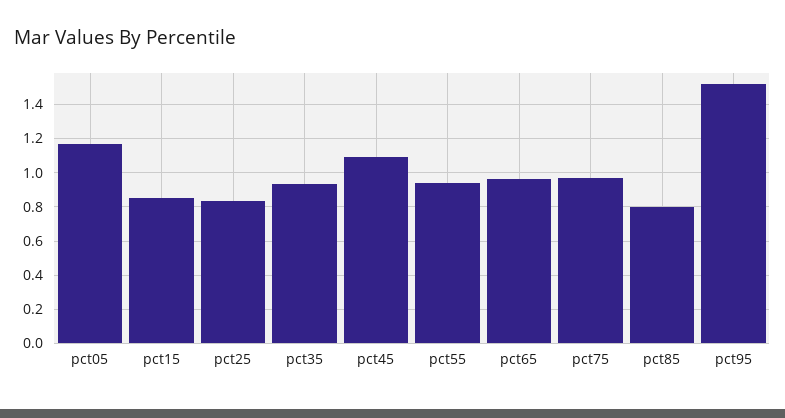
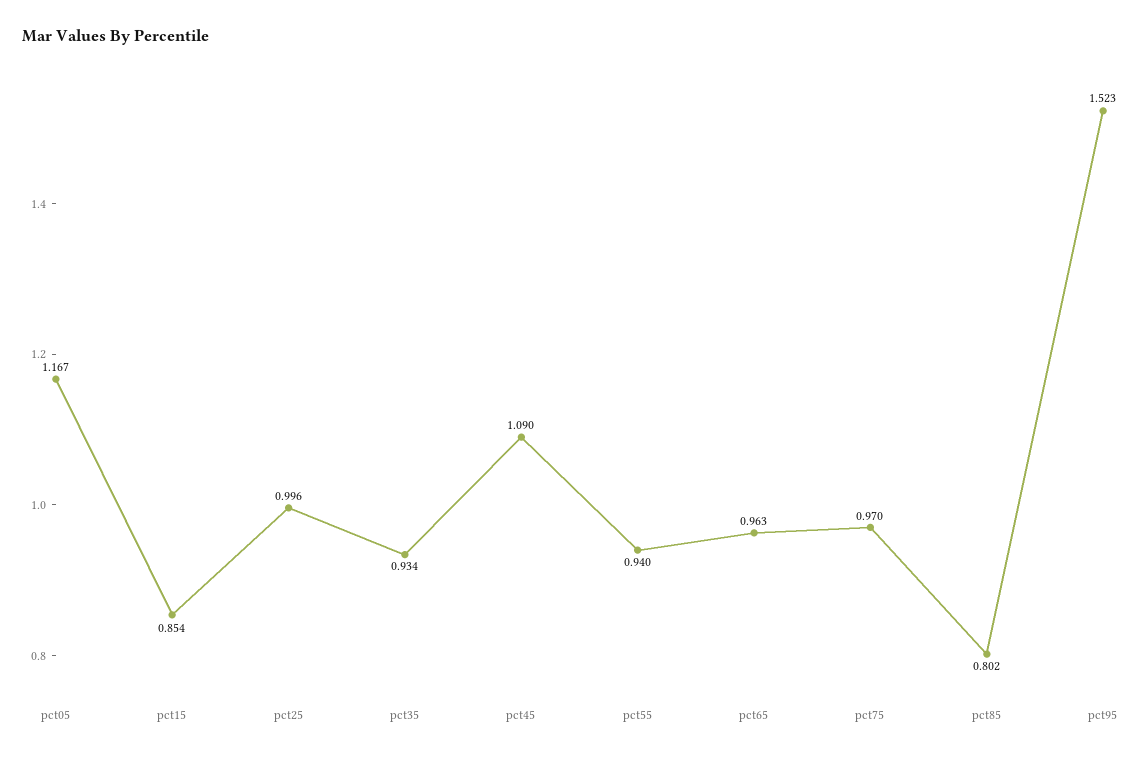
  {
    "pct05": 1.167,
    "pct15": 0.854,
-   "pct25": 0.85,
+   "pct25": 0.996,
    "pct35": 0.934,
    "pct45": 1.09,
    "pct55": 0.94,
    "pct65": 0.963,
    "pct75": 0.97,
    "pct85": 0.802,
    "pct95": 1.523
  }

